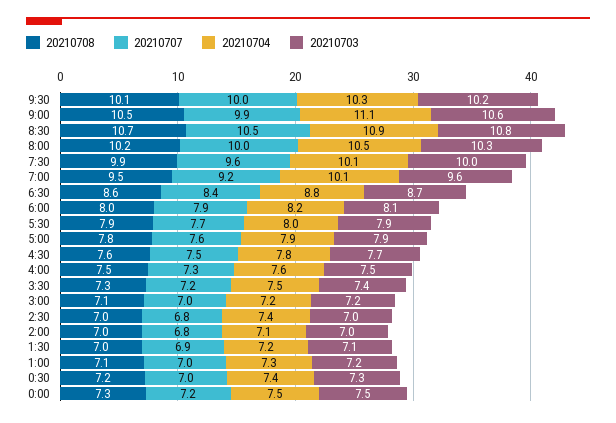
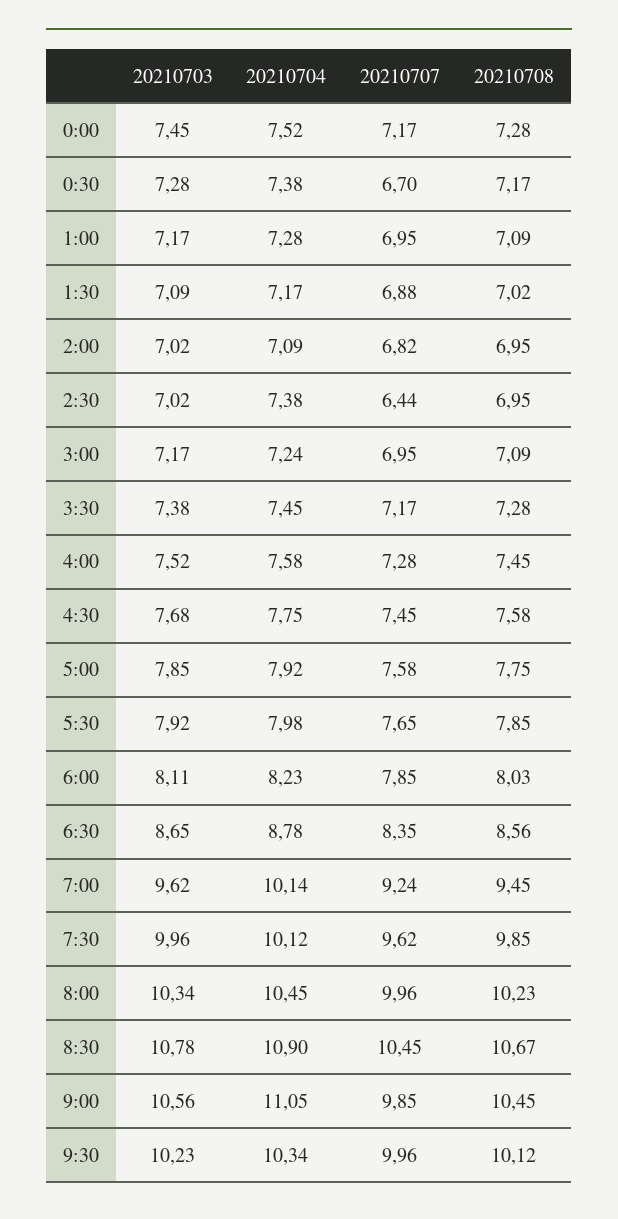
  {
    "20210708": {
      "9:30": 10.12,
      "9:00": 10.45,
      "8:30": 10.67,
      "8:00": 10.23,
      "7:30": 9.85,
      "7:00": 9.45,
      "6:30": 8.56,
      "6:00": 8.03,
      "5:30": 7.85,
      "5:00": 7.75,
      "4:30": 7.58,
      "4:00": 7.45,
      "3:30": 7.28,
      "3:00": 7.09,
      "2:30": 6.95,
      "2:00": 6.95,
      "1:30": 7.02,
      "1:00": 7.09,
      "0:30": 7.17,
      "0:00": 7.28
    },
    "20210707": {
      "9:30": 9.96,
      "9:00": 9.85,
      "8:30": 10.45,
      "8:00": 9.96,
      "7:30": 9.62,
      "7:00": 9.24,
      "6:30": 8.35,
      "6:00": 7.85,
      "5:30": 7.65,
      "5:00": 7.58,
      "4:30": 7.45,
      "4:00": 7.28,
      "3:30": 7.17,
      "3:00": 6.95,
-     "2:30": 6.8,
+     "2:30": 6.44,
      "2:00": 6.82,
      "1:30": 6.88,
      "1:00": 6.95,
-     "0:30": 7,
+     "0:30": 6.7,
      "0:00": 7.17
    },
    "20210704": {
      "9:30": 10.34,
      "9:00": 11.05,
      "8:30": 10.9,
      "8:00": 10.45,
      "7:30": 10.12,
      "7:00": 10.14,
      "6:30": 8.78,
      "6:00": 8.23,
      "5:30": 7.98,
      "5:00": 7.92,
      "4:30": 7.75,
      "4:00": 7.58,
      "3:30": 7.45,
      "3:00": 7.24,
      "2:30": 7.38,
      "2:00": 7.09,
      "1:30": 7.17,
      "1:00": 7.28,
      "0:30": 7.38,
      "0:00": 7.52
    },
    "20210703": {
      "9:30": 10.23,
      "9:00": 10.56,
      "8:30": 10.78,
      "8:00": 10.34,
      "7:30": 9.96,
      "7:00": 9.62,
      "6:30": 8.65,
      "6:00": 8.11,
      "5:30": 7.92,
      "5:00": 7.85,
      "4:30": 7.68,
      "4:00": 7.52,
      "3:30": 7.38,
      "3:00": 7.17,
      "2:30": 7.02,
      "2:00": 7.02,
      "1:30": 7.09,
      "1:00": 7.17,
      "0:30": 7.28,
      "0:00": 7.45
    }
  }

